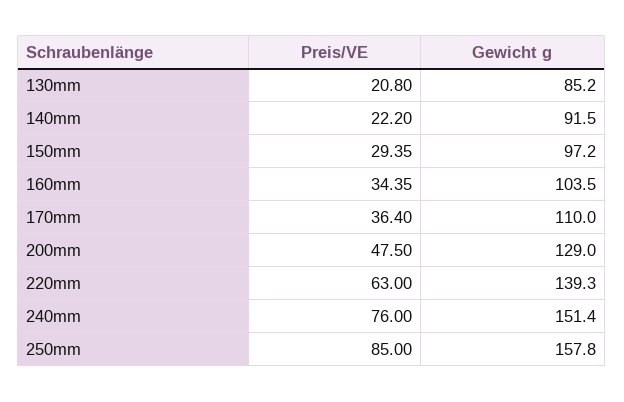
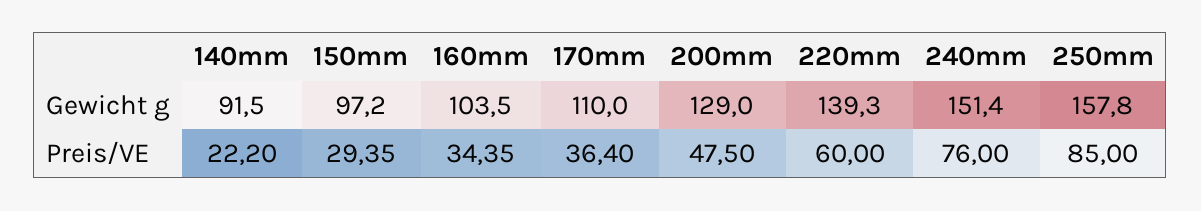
  {
    "Preis/VE": {
-     "130mm": 20.8,
      "140mm": 22.2,
      "150mm": 29.35,
      "160mm": 34.35,
      "170mm": 36.4,
      "200mm": 47.5,
-     "220mm": 63,
+     "220mm": 60,
      "240mm": 76,
      "250mm": 85
    },
    "Gewicht g": {
-     "130mm": 85.2,
      "140mm": 91.5,
      "150mm": 97.2,
      "160mm": 103.5,
      "170mm": 110,
      "200mm": 129,
      "220mm": 139.3,
      "240mm": 151.4,
      "250mm": 157.8
    }
  }

